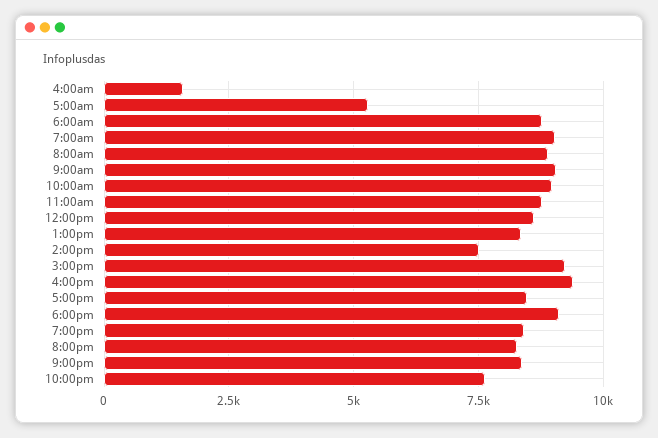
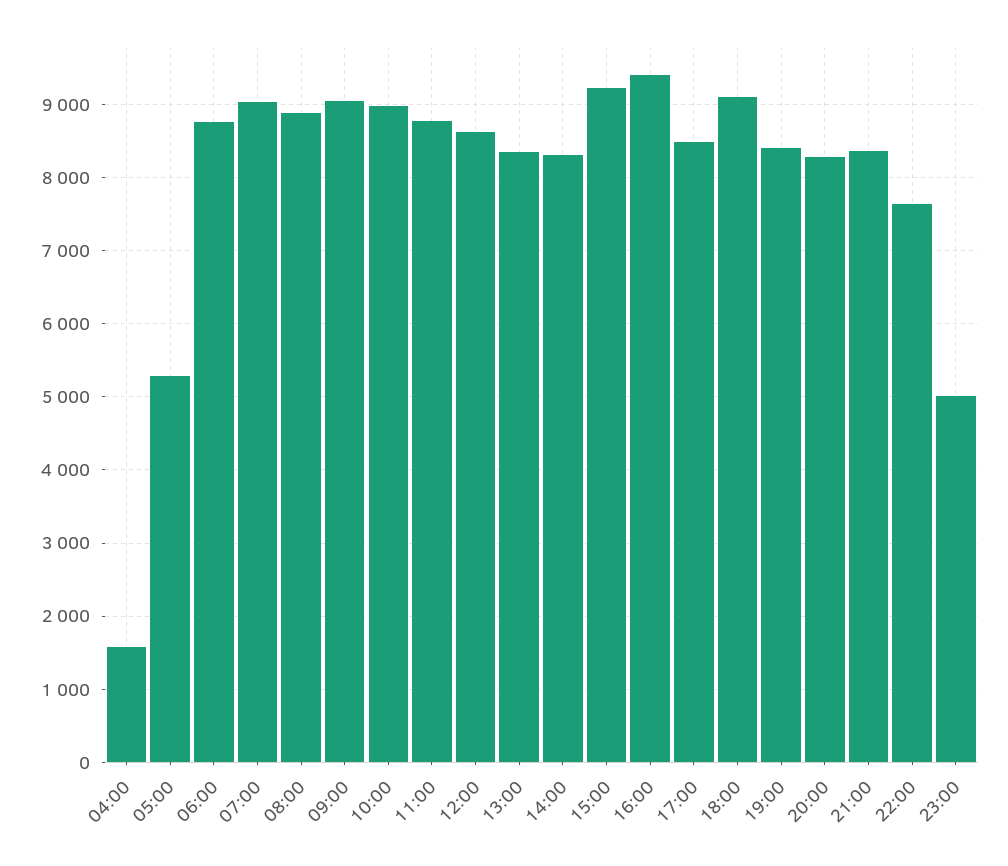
  {
    "4:00am": 1600,
    "5:00am": 5300,
    "6:00am": 8800,
    "7:00am": 9000,
    "8:00am": 8900,
    "9:00am": 9000,
    "10:00am": 9000,
    "11:00am": 8800,
    "12:00pm": 8600,
    "1:00pm": 8300,
-   "2:00pm": 7500,
+   "2:00pm": 8300,
    "3:00pm": 9200,
    "4:00pm": 9400,
    "5:00pm": 8500,
    "6:00pm": 9100,
    "7:00pm": 8400,
    "8:00pm": 8300,
    "9:00pm": 8400,
-   "10:00pm": 7600
+   "10:00pm": 7600,
+   "23:00": 5000
  }

